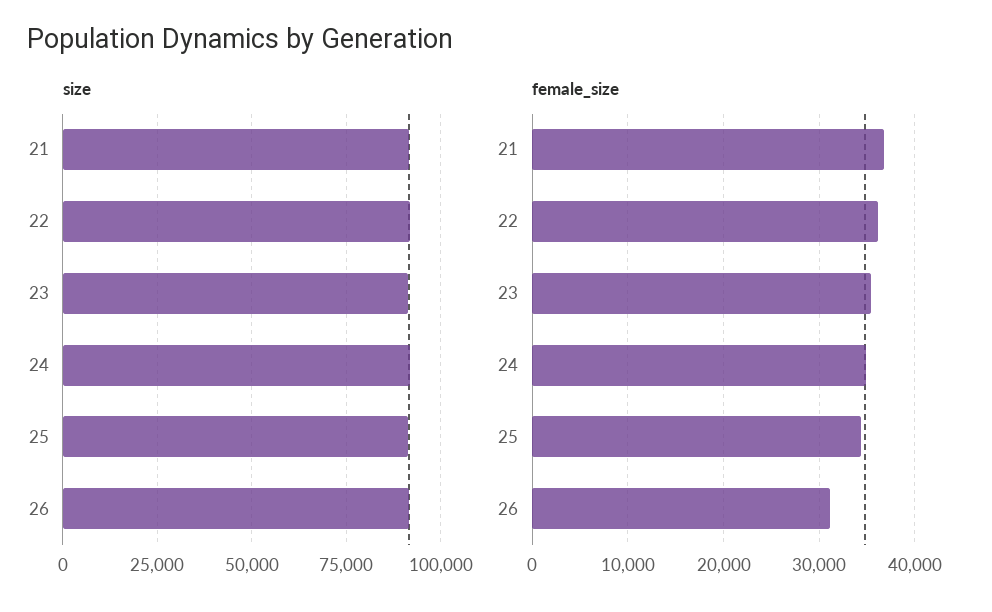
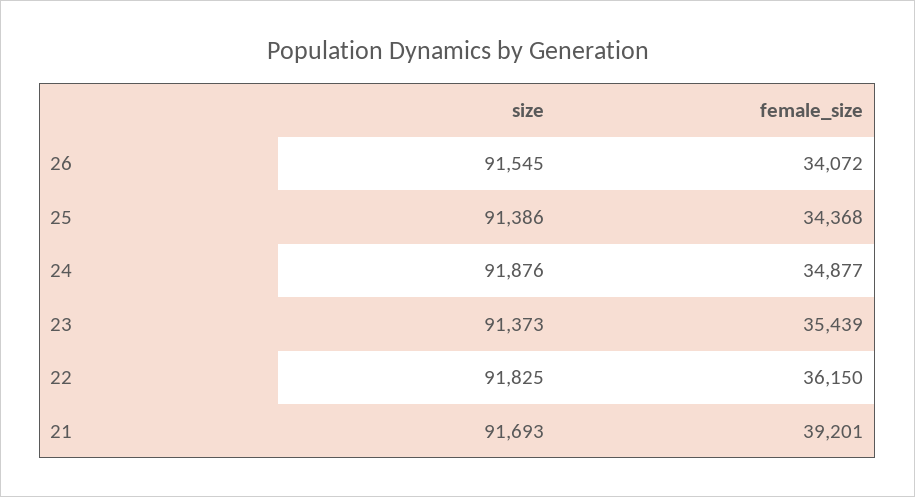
  {
    "size": {
      "21": 91693,
      "22": 91825,
      "23": 91373,
      "24": 91876,
      "25": 91386,
      "26": 91545
    },
    "female_size": {
-     "21": 37000,
+     "21": 39201,
      "22": 36150,
      "23": 35439,
      "24": 34877,
      "25": 34368,
-     "26": 31000
+     "26": 34072
    }
  }

